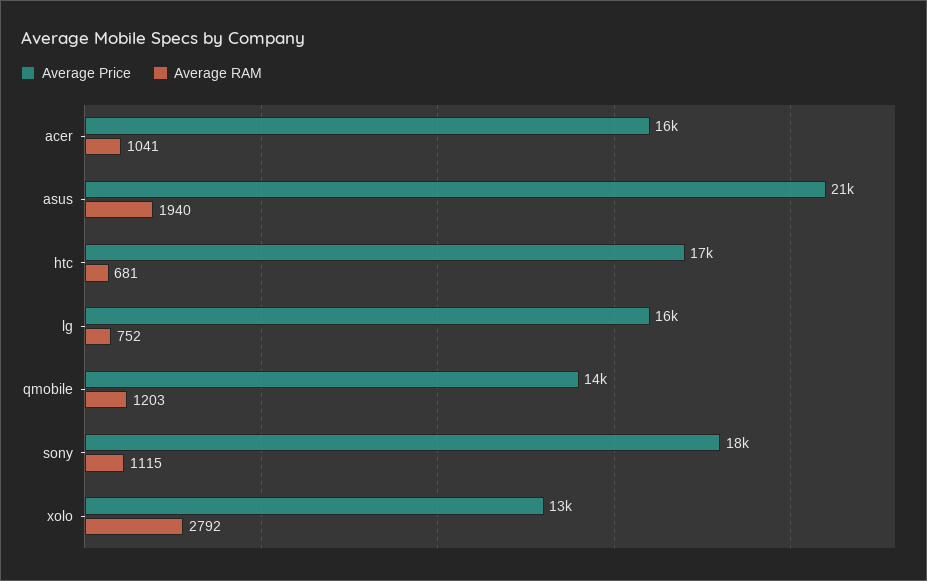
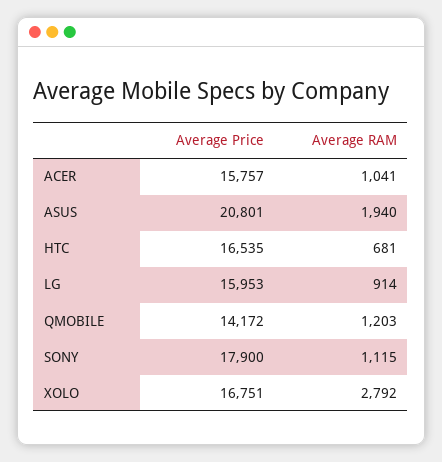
  {
    "Average Price": {
      "acer": 15757,
      "asus": 20801,
      "htc": 16535,
      "lg": 15953,
      "qmobile": 14172,
      "sony": 17900,
-     "xolo": 13000
+     "xolo": 16751
    },
    "Average RAM": {
      "acer": 1041,
      "asus": 1940,
      "htc": 681,
-     "lg": 752,
+     "lg": 914,
      "qmobile": 1203,
      "sony": 1115,
      "xolo": 2792
    }
  }

